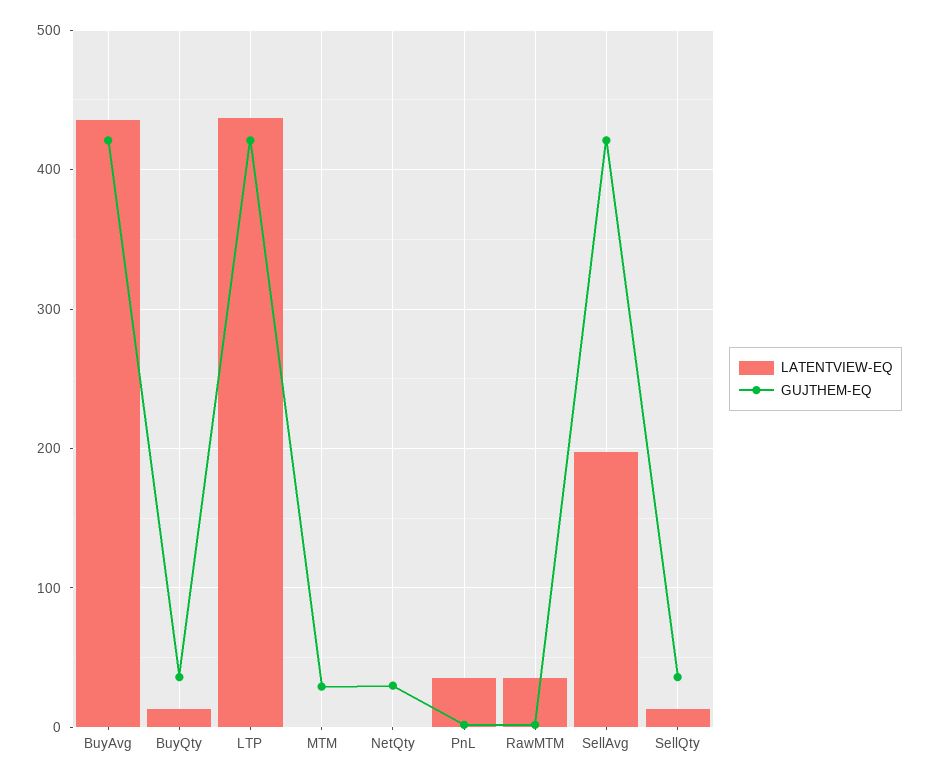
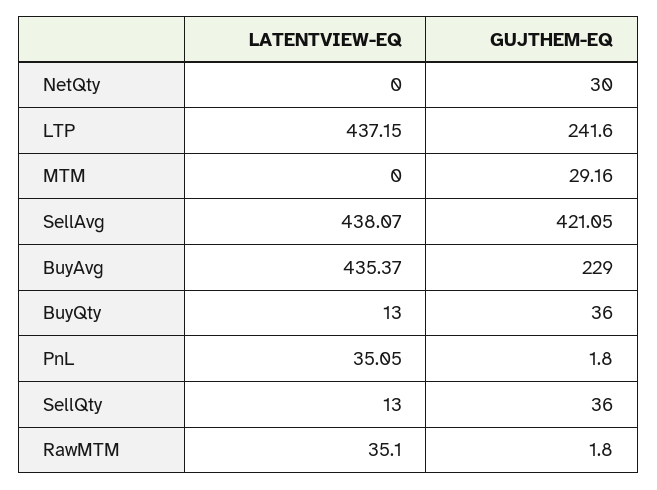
  {
    "LATENTVIEW-EQ": {
      "BuyAvg": 435.37,
      "BuyQty": 13,
      "LTP": 437.15,
      "MTM": 0,
      "NetQty": 0,
      "PnL": 35.05,
      "RawMTM": 35.1,
-     "SellAvg": 200,
+     "SellAvg": 438.07,
      "SellQty": 13
    },
    "GUJTHEM-EQ": {
-     "BuyAvg": 420,
+     "BuyAvg": 229,
      "BuyQty": 36,
-     "LTP": 420,
+     "LTP": 241.6,
      "MTM": 29.16,
      "NetQty": 30,
      "PnL": 1.8,
      "RawMTM": 1.8,
      "SellAvg": 421.05,
      "SellQty": 36
    }
  }

